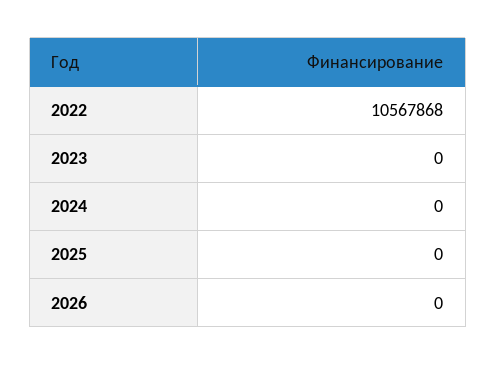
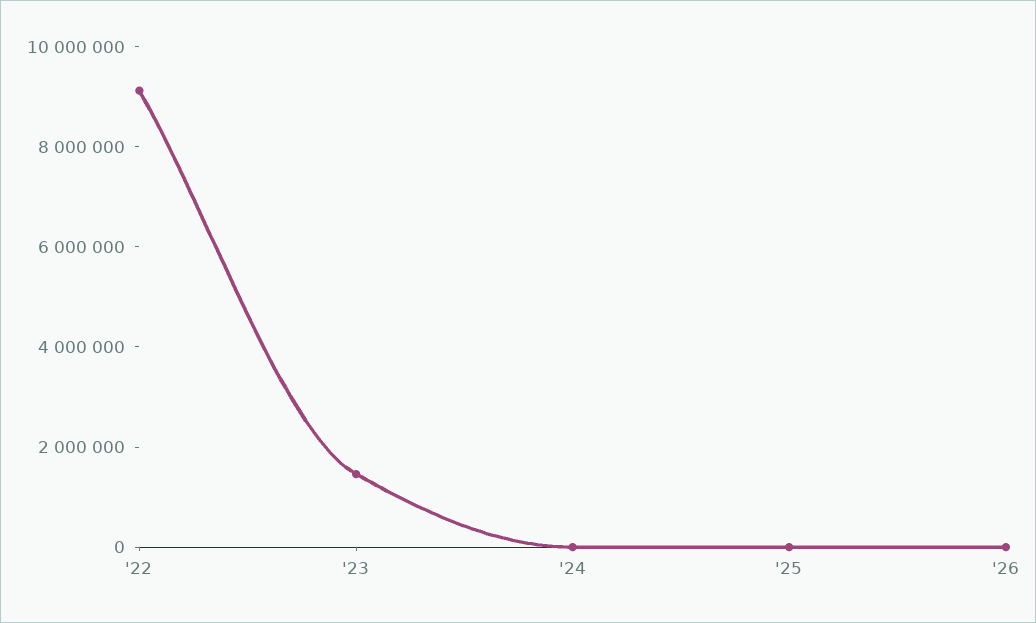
  {
-   "2022": 10567868,
+   "2022": 9000000,
-   "2023": 0,
+   "2023": 1500000,
    "2024": 0,
    "2025": 0,
    "2026": 0
  }

